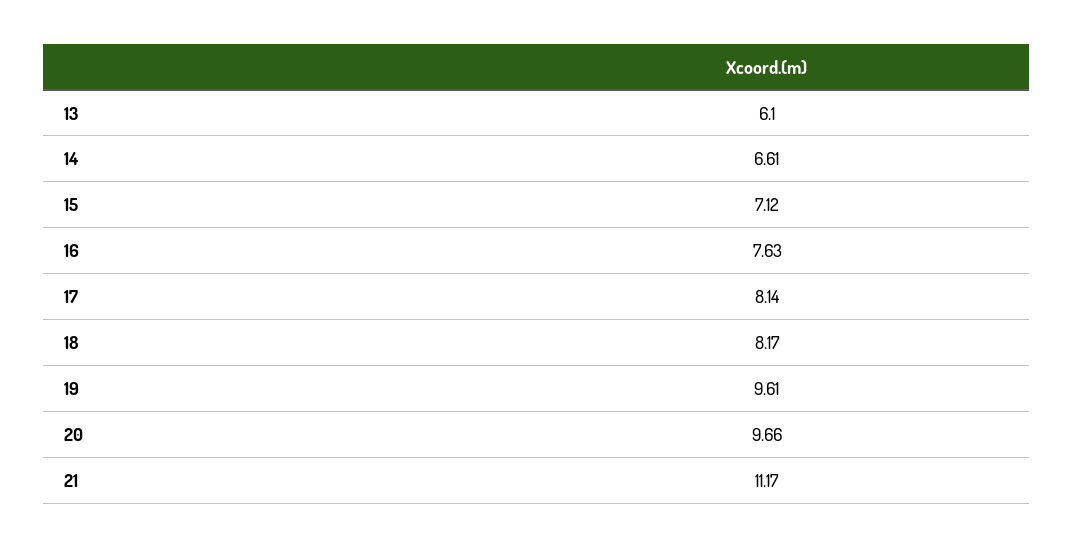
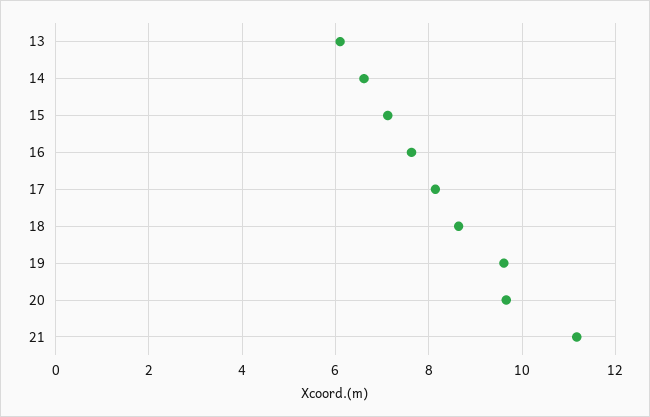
  {
    "13": 6.1,
    "14": 6.61,
    "15": 7.12,
    "16": 7.63,
    "17": 8.14,
-   "18": 8.17,
+   "18": 8.6,
    "19": 9.61,
    "20": 9.66,
    "21": 11.17
  }

